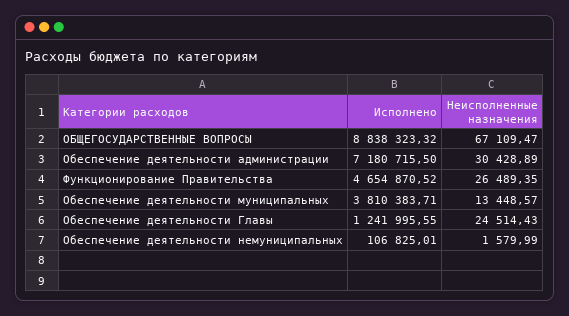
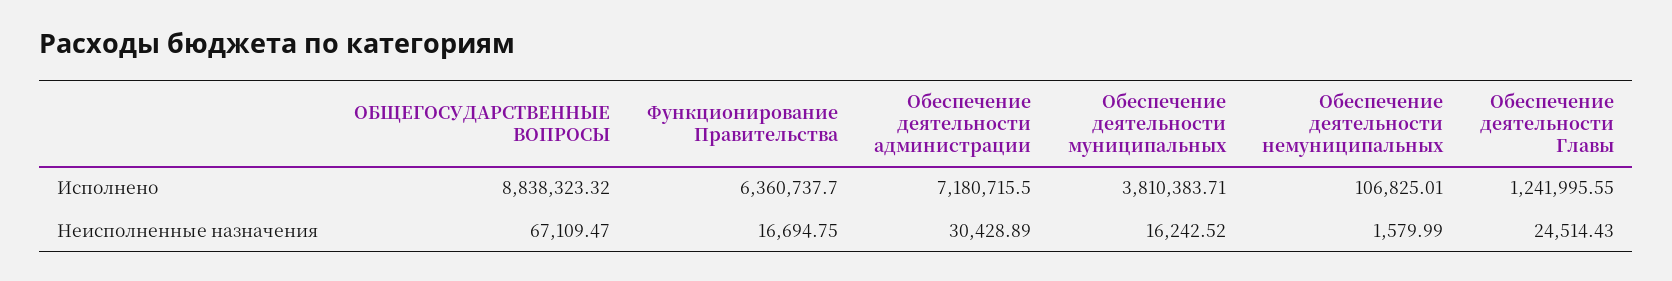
  {
    "Исполнено": {
      "ОБЩЕГОСУДАРСТВЕННЫЕ ВОПРОСЫ": 8838323.32,
      "Обеспечение деятельности администрации": 7180715.5,
-     "Функционирование Правительства": 4654870.52,
+     "Функционирование Правительства": 6360737.7,
      "Обеспечение деятельности муниципальных": 3810383.71,
      "Обеспечение деятельности Главы": 1241995.55,
      "Обеспечение деятельности немуниципальных": 106825.01
    },
    "Неисполненные назначения": {
      "ОБЩЕГОСУДАРСТВЕННЫЕ ВОПРОСЫ": 67109.47,
      "Обеспечение деятельности администрации": 30428.89,
-     "Функционирование Правительства": 26489.35,
+     "Функционирование Правительства": 16694.75,
-     "Обеспечение деятельности муниципальных": 13448.57,
+     "Обеспечение деятельности муниципальных": 16242.52,
      "Обеспечение деятельности Главы": 24514.43,
      "Обеспечение деятельности немуниципальных": 1579.99
    }
  }

